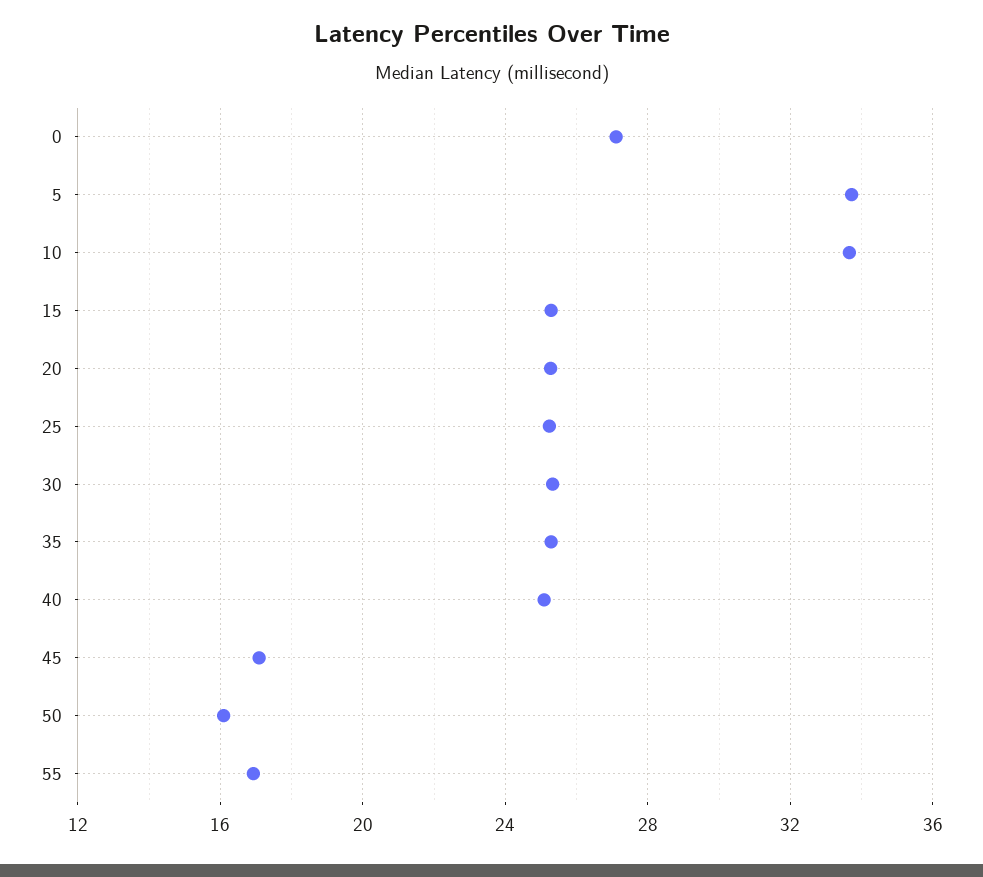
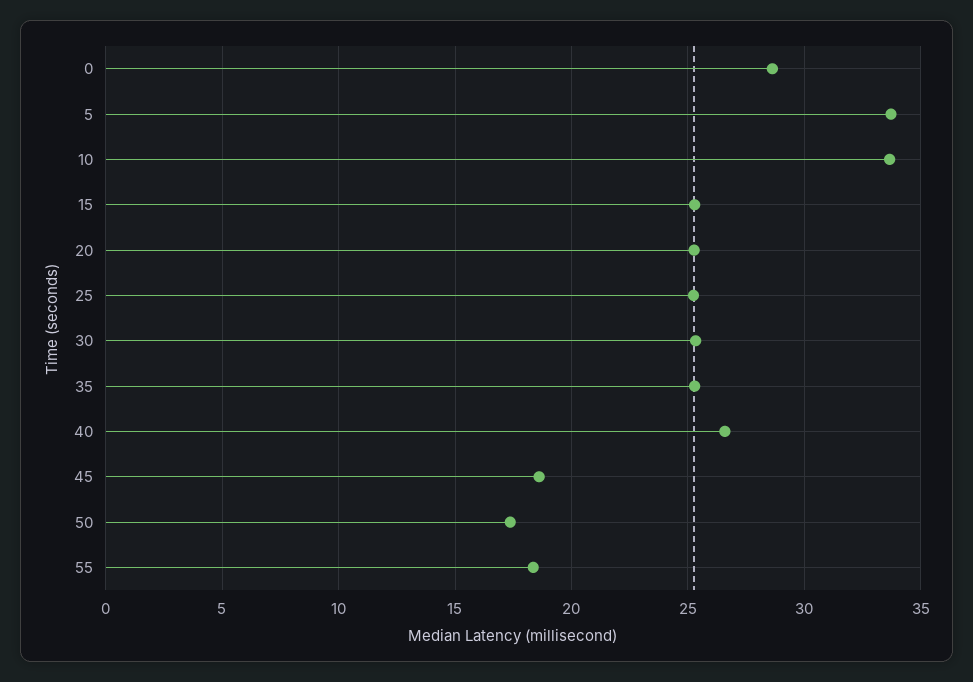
  {
-   "0": 27,
+   "0": 28.5,
    "5": 33.5,
    "10": 33.5,
    "15": 25.5,
    "20": 25.5,
    "25": 25,
    "30": 25.5,
    "35": 25.5,
-   "40": 25,
+   "40": 26.5,
-   "45": 17,
+   "45": 18.5,
-   "50": 16,
+   "50": 17.5,
-   "55": 17
+   "55": 18.5
  }

